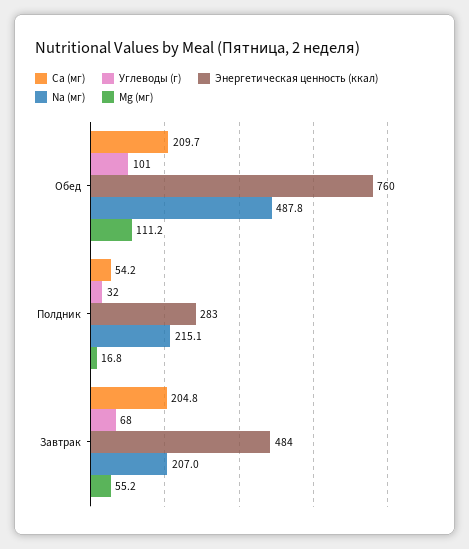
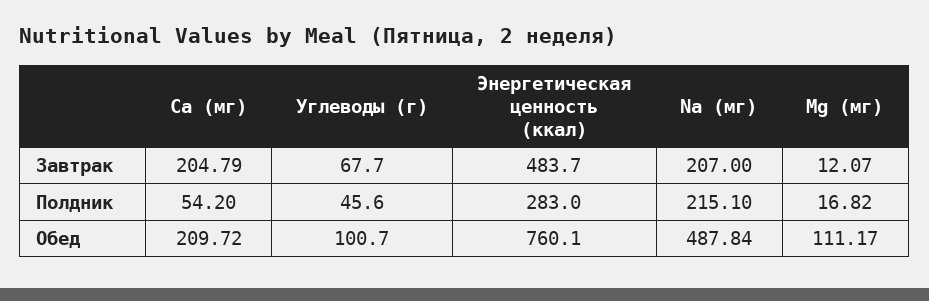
  {
    "Ca (мг)": {
      "Обед": 209.72,
      "Полдник": 54.2,
      "Завтрак": 204.79
    },
    "Углеводы (г)": {
      "Обед": 100.7,
-     "Полдник": 32,
+     "Полдник": 45.6,
      "Завтрак": 67.7
    },
    "Энергетическая ценность (ккал)": {
      "Обед": 760.1,
      "Полдник": 283,
      "Завтрак": 483.7
    },
    "Na (мг)": {
      "Обед": 487.84,
      "Полдник": 215.1,
      "Завтрак": 207
    },
    "Mg (мг)": {
      "Обед": 111.17,
      "Полдник": 16.82,
-     "Завтрак": 55.2
+     "Завтрак": 12.07
    }
  }

